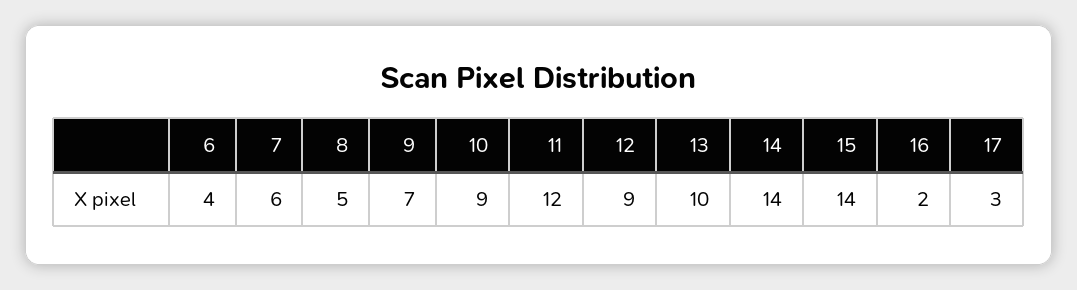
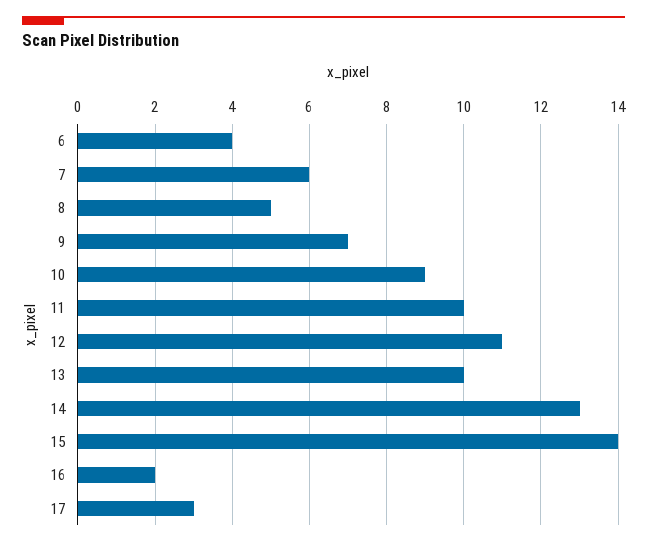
  {
    "6": 4,
    "7": 6,
    "8": 5,
    "9": 7,
    "10": 9,
-   "11": 12,
+   "11": 10,
-   "12": 9,
+   "12": 11,
    "13": 10,
-   "14": 14,
+   "14": 13,
    "15": 14,
    "16": 2,
    "17": 3
  }

